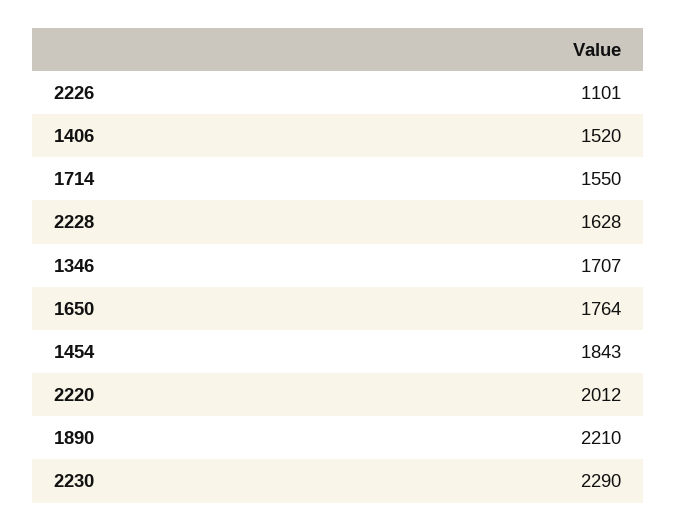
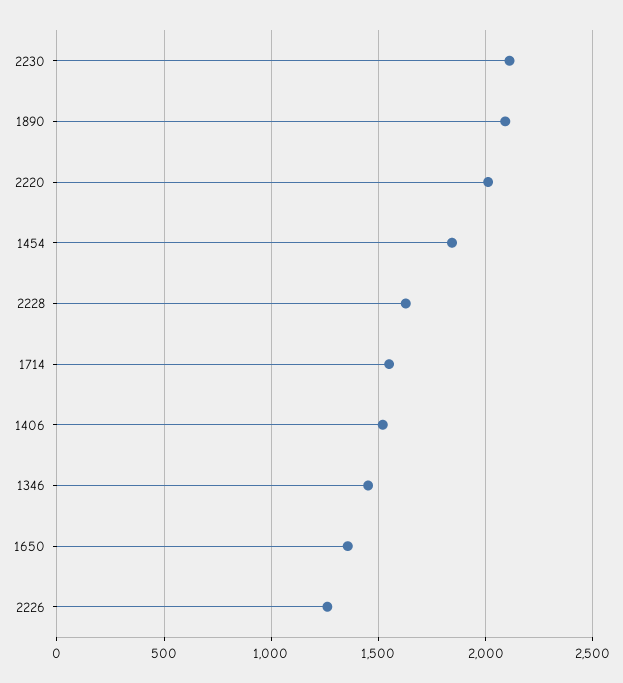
  {
-   "2226": 1101,
+   "2226": 1250,
    "1406": 1520,
    "1714": 1550,
    "2228": 1628,
-   "1346": 1707,
+   "1346": 1450,
-   "1650": 1764,
+   "1650": 1350,
    "1454": 1843,
    "2220": 2012,
-   "1890": 2210,
+   "1890": 2100,
-   "2230": 2290
+   "2230": 2100
  }

